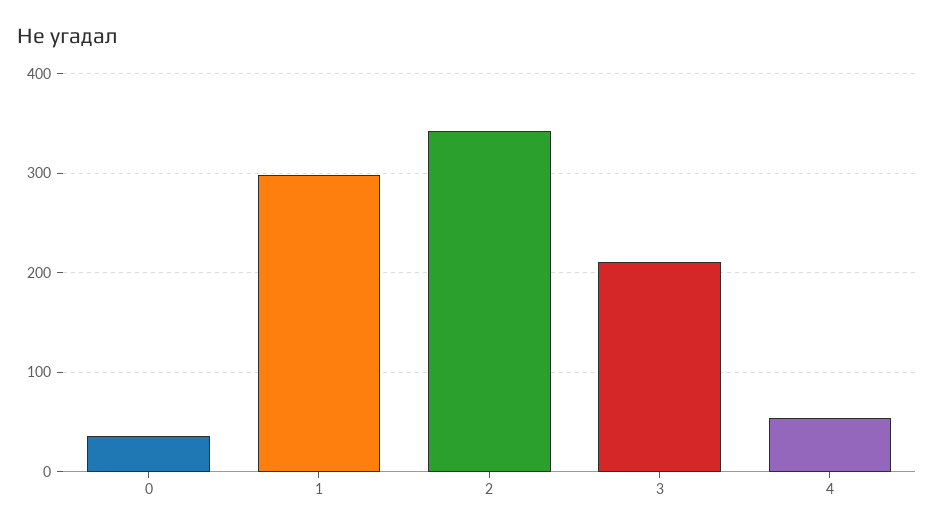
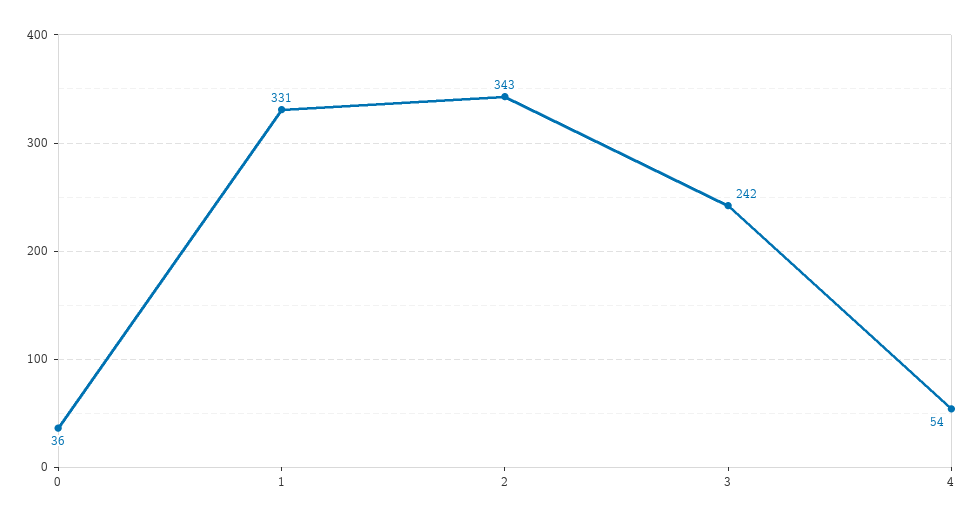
  {
    "0": 36,
-   "1": 300,
+   "1": 331,
    "2": 343,
-   "3": 210,
+   "3": 242,
    "4": 54
  }

